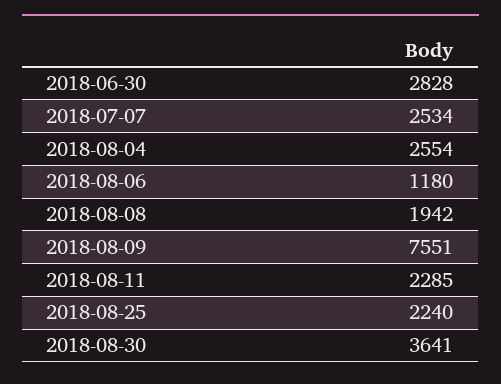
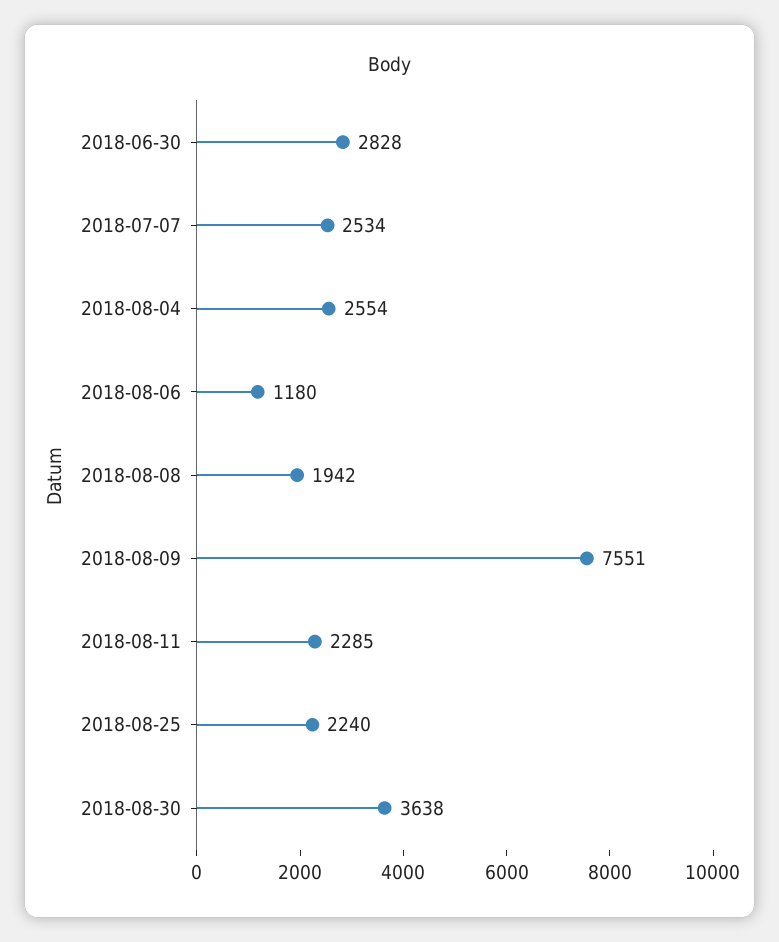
  {
    "2018-06-30": 2828,
    "2018-07-07": 2534,
    "2018-08-04": 2554,
    "2018-08-06": 1180,
    "2018-08-08": 1942,
    "2018-08-09": 7551,
    "2018-08-11": 2285,
    "2018-08-25": 2240,
-   "2018-08-30": 3641
+   "2018-08-30": 3638
  }

